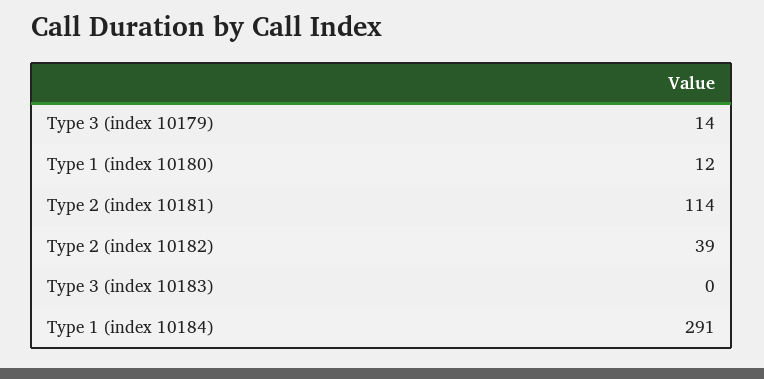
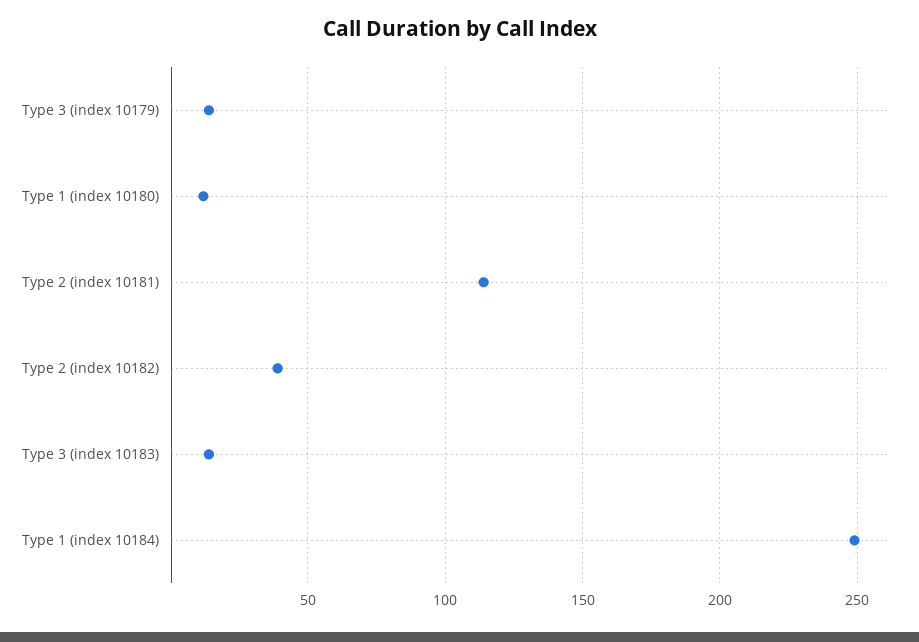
  {
    "Type 3 (index 10179)": 14,
    "Type 1 (index 10180)": 12,
    "Type 2 (index 10181)": 114,
    "Type 2 (index 10182)": 39,
-   "Type 3 (index 10183)": 0,
+   "Type 3 (index 10183)": 15,
-   "Type 1 (index 10184)": 291
+   "Type 1 (index 10184)": 250
  }

